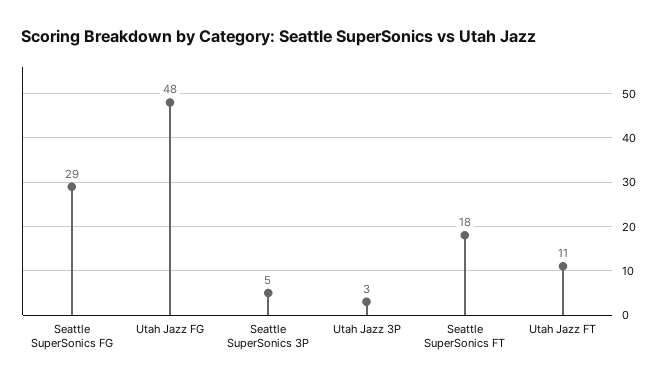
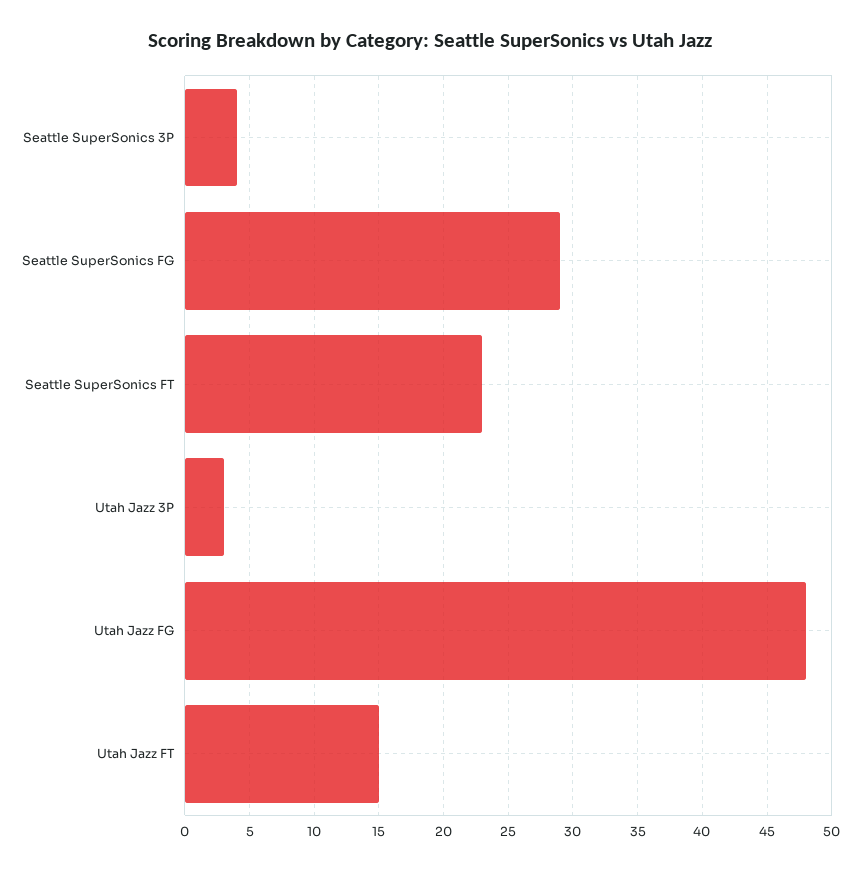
  {
    "Seattle SuperSonics FG": 29,
    "Utah Jazz FG": 48,
-   "Seattle SuperSonics 3P": 5,
+   "Seattle SuperSonics 3P": 4,
    "Utah Jazz 3P": 3,
-   "Seattle SuperSonics FT": 18,
+   "Seattle SuperSonics FT": 23,
-   "Utah Jazz FT": 11
+   "Utah Jazz FT": 15
  }

